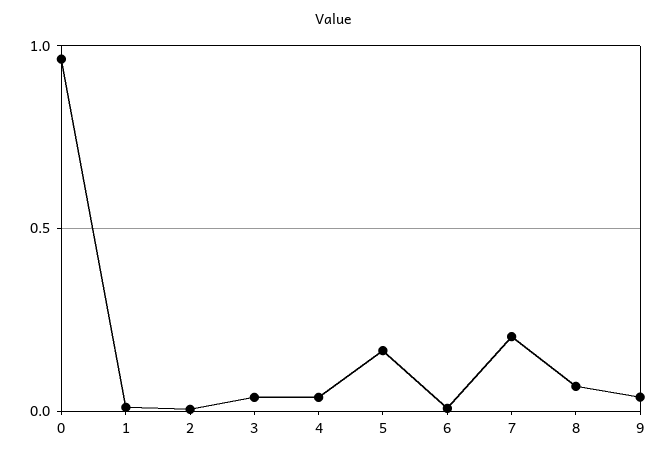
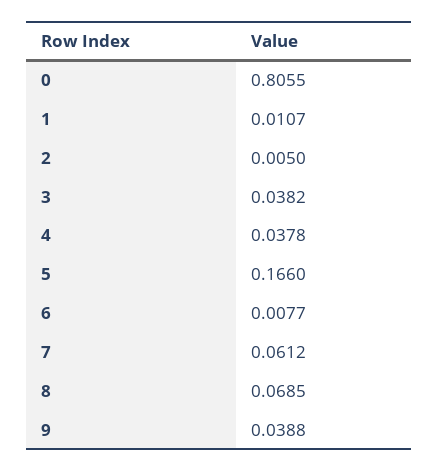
  {
-   "0": 0.95,
+   "0": 0.8055,
    "1": 0.0107,
    "2": 0.005,
    "3": 0.0382,
    "4": 0.0378,
    "5": 0.166,
    "6": 0.0077,
-   "7": 0.2,
+   "7": 0.0612,
    "8": 0.0685,
    "9": 0.0388
  }

